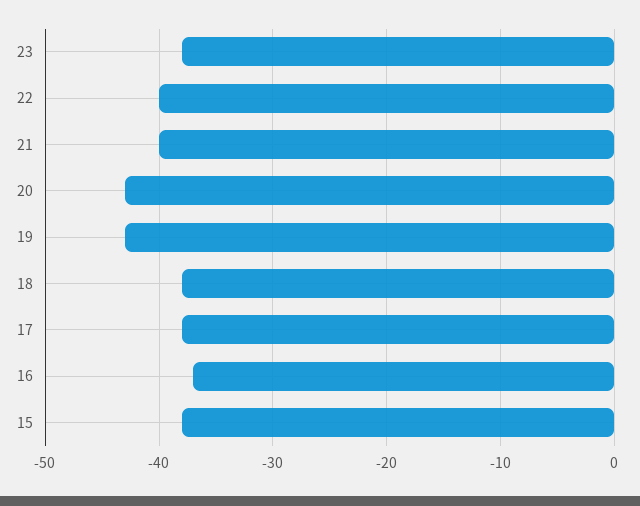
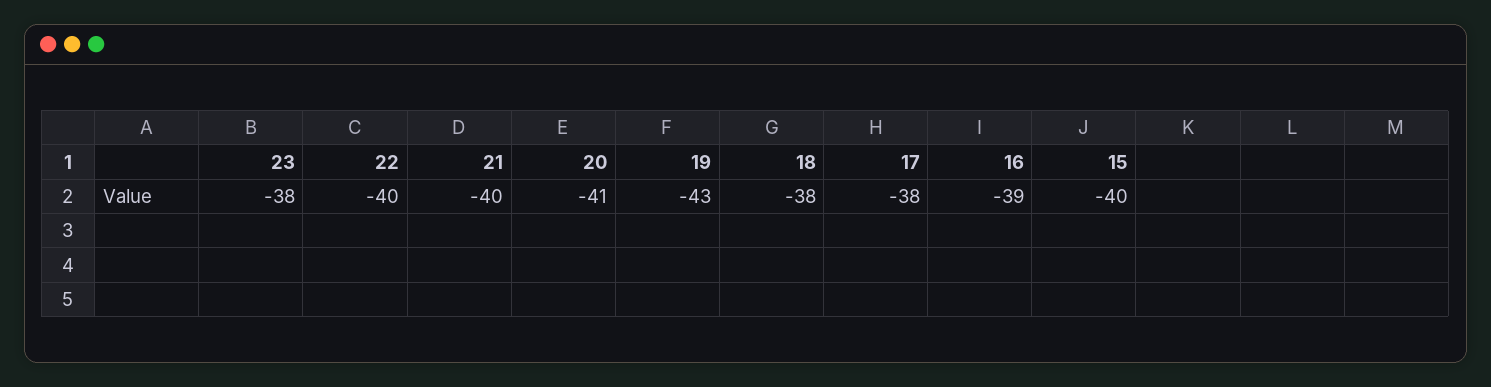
  {
    "23": -38,
    "22": -40,
    "21": -40,
-   "20": -43,
+   "20": -41,
    "19": -43,
    "18": -38,
    "17": -38,
-   "16": -37,
+   "16": -39,
-   "15": -38
+   "15": -40
  }

